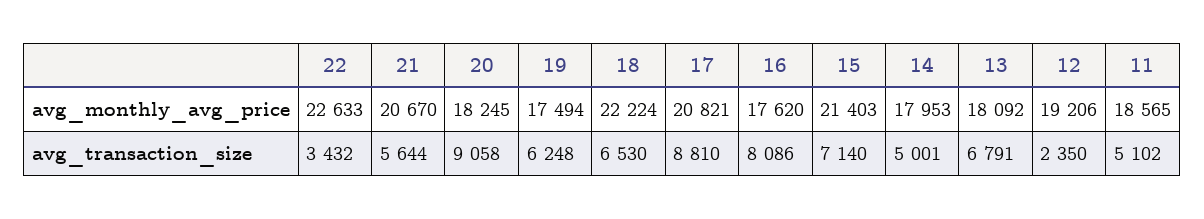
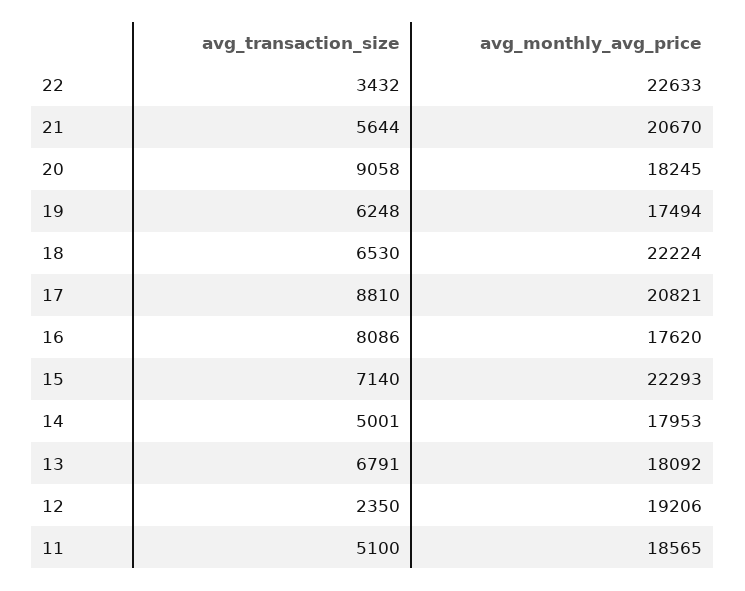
  {
    "22": {
      "avg_monthly_avg_price": 22633,
      "avg_transaction_size": 3432
    },
    "21": {
      "avg_monthly_avg_price": 20670,
      "avg_transaction_size": 5644
    },
    "20": {
      "avg_monthly_avg_price": 18245,
      "avg_transaction_size": 9058
    },
    "19": {
      "avg_monthly_avg_price": 17494,
      "avg_transaction_size": 6248
    },
    "18": {
      "avg_monthly_avg_price": 22224,
      "avg_transaction_size": 6530
    },
    "17": {
      "avg_monthly_avg_price": 20821,
      "avg_transaction_size": 8810
    },
    "16": {
      "avg_monthly_avg_price": 17620,
      "avg_transaction_size": 8086
    },
    "15": {
-     "avg_monthly_avg_price": 21403,
+     "avg_monthly_avg_price": 22293,
      "avg_transaction_size": 7140
    },
    "14": {
      "avg_monthly_avg_price": 17953,
      "avg_transaction_size": 5001
    },
    "13": {
      "avg_monthly_avg_price": 18092,
      "avg_transaction_size": 6791
    },
    "12": {
      "avg_monthly_avg_price": 19206,
      "avg_transaction_size": 2350
    },
    "11": {
      "avg_monthly_avg_price": 18565,
-     "avg_transaction_size": 5102
+     "avg_transaction_size": 5100
    }
  }

